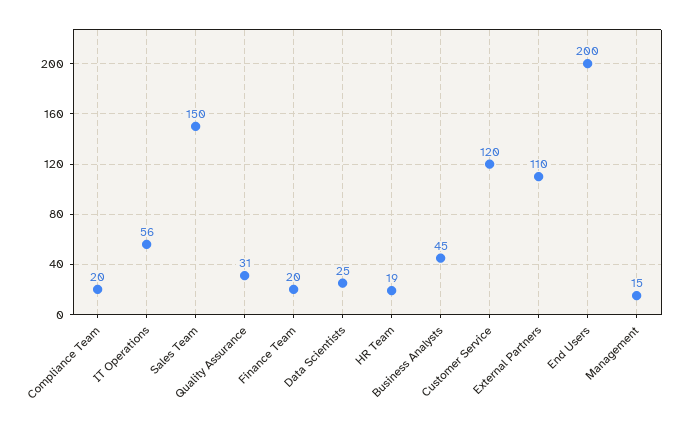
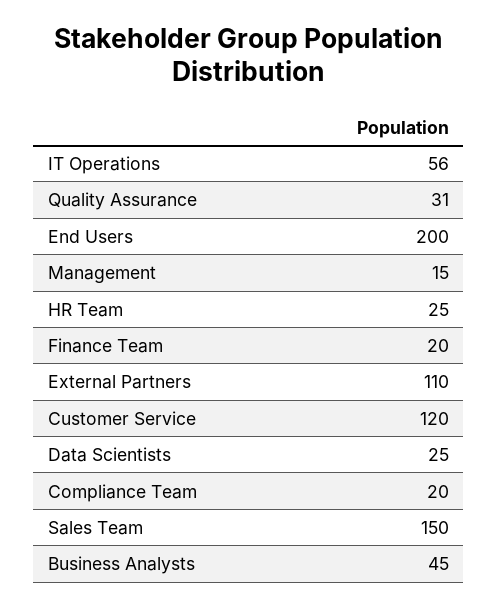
  {
    "Compliance Team": 20,
    "IT Operations": 56,
    "Sales Team": 150,
    "Quality Assurance": 31,
    "Finance Team": 20,
    "Data Scientists": 25,
-   "HR Team": 19,
+   "HR Team": 25,
    "Business Analysts": 45,
    "Customer Service": 120,
    "External Partners": 110,
    "End Users": 200,
    "Management": 15
  }

